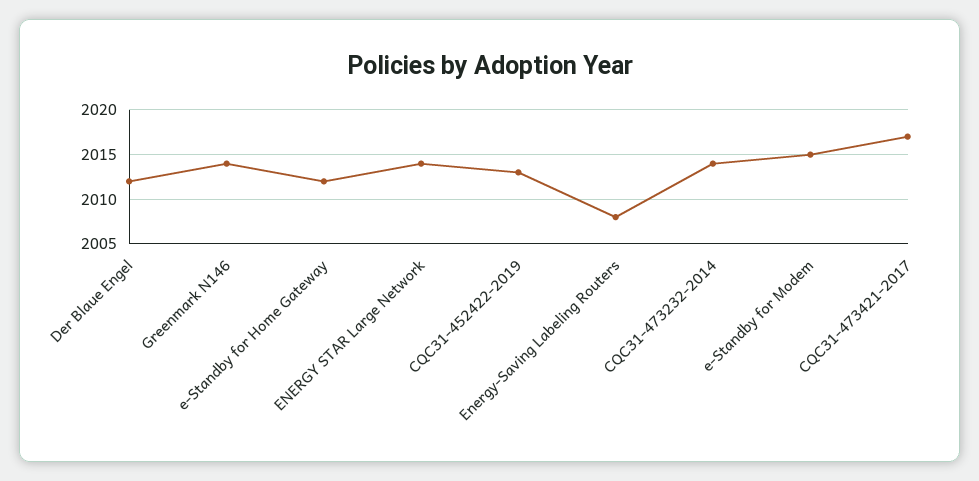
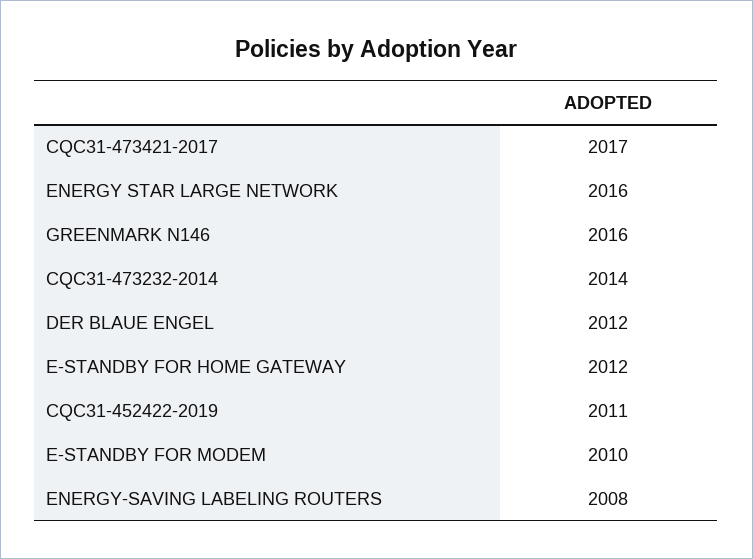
  {
    "Der Blaue Engel": 2012,
-   "Greenmark N146": 2014,
+   "Greenmark N146": 2016,
    "e-Standby for Home Gateway": 2012,
-   "ENERGY STAR Large Network": 2014,
+   "ENERGY STAR Large Network": 2016,
-   "CQC31-452422-2019": 2013,
+   "CQC31-452422-2019": 2011,
    "Energy-Saving Labeling Routers": 2008,
    "CQC31-473232-2014": 2014,
-   "e-Standby for Modem": 2015,
+   "e-Standby for Modem": 2010,
    "CQC31-473421-2017": 2017
  }

